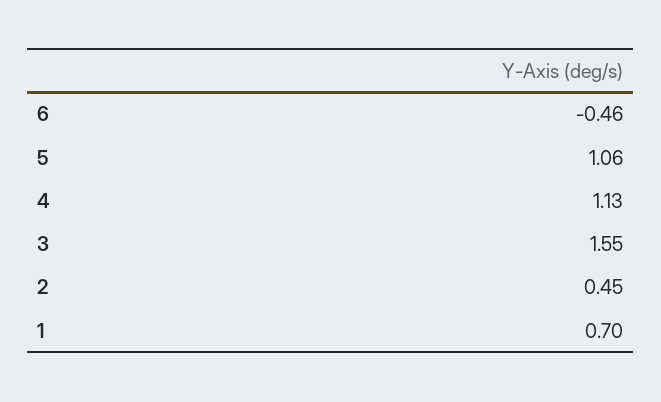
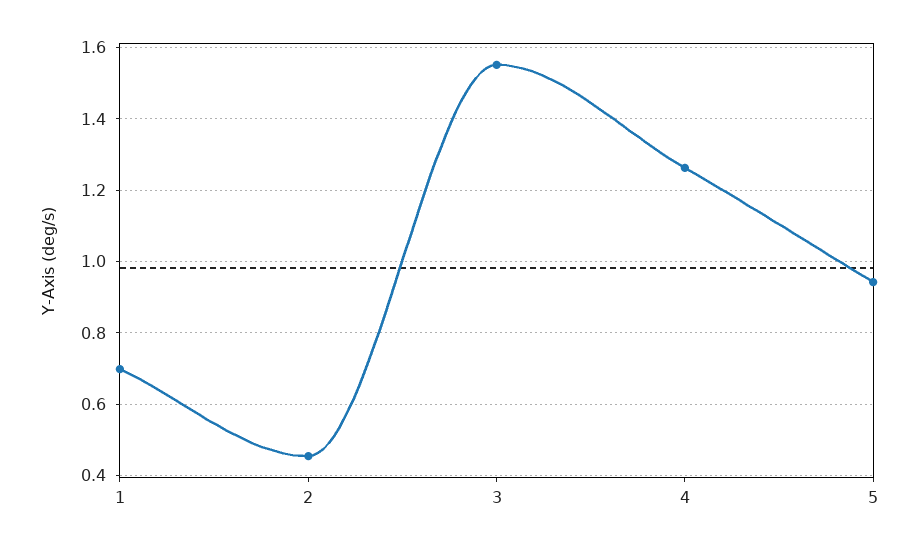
  {
-   "6": -0.46,
-   "5": 1.06,
+   "5": 0.94,
-   "4": 1.13,
+   "4": 1.26,
    "3": 1.55,
    "2": 0.45,
    "1": 0.7
  }

